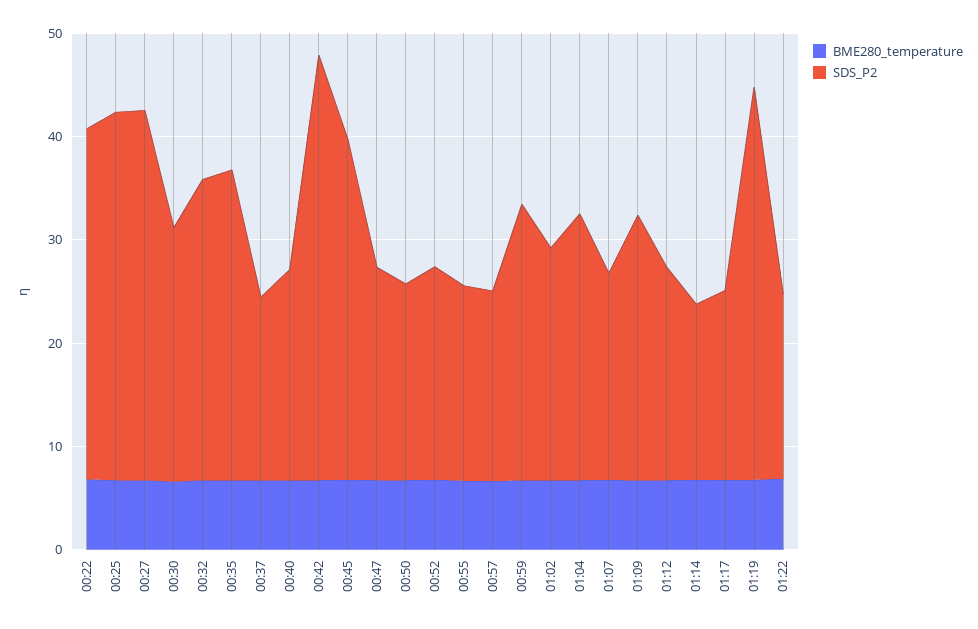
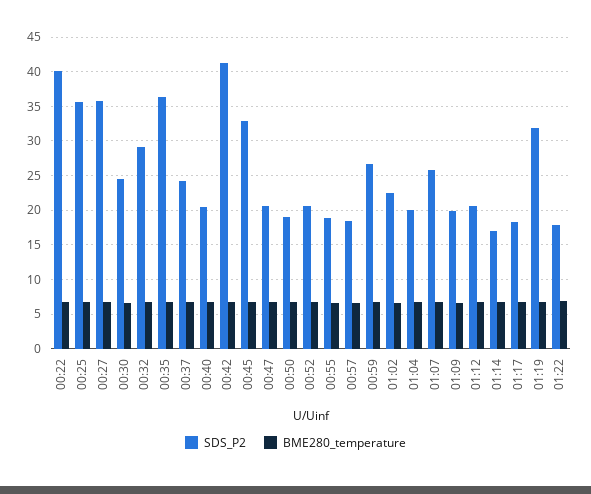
  {
    "BME280_temperature": {
      "00:22": 7,
      "00:25": 7,
      "00:27": 7,
      "00:30": 7,
      "00:32": 7,
      "00:35": 7,
      "00:37": 7,
      "00:40": 7,
      "00:42": 7,
      "00:45": 7,
      "00:47": 7,
      "00:50": 7,
      "00:52": 7,
      "00:55": 7,
      "00:57": 7,
      "00:59": 7,
      "01:02": 7,
      "01:04": 7,
      "01:07": 7,
      "01:09": 7,
      "01:12": 7,
      "01:14": 7,
      "01:17": 7,
      "01:19": 7,
      "01:22": 7
    },
    "SDS_P2": {
-     "00:22": 34,
+     "00:22": 40,
      "00:25": 36,
      "00:27": 36,
      "00:30": 25,
      "00:32": 29,
-     "00:35": 30,
+     "00:35": 36,
-     "00:37": 18,
+     "00:37": 24,
      "00:40": 20,
      "00:42": 41,
      "00:45": 33,
      "00:47": 21,
      "00:50": 19,
      "00:52": 21,
      "00:55": 19,
      "00:57": 18,
      "00:59": 27,
      "01:02": 23,
-     "01:04": 26,
+     "01:04": 20,
-     "01:07": 20,
+     "01:07": 26,
-     "01:09": 26,
+     "01:09": 20,
      "01:12": 21,
      "01:14": 17,
      "01:17": 18,
-     "01:19": 38,
+     "01:19": 32,
      "01:22": 18
    }
  }

